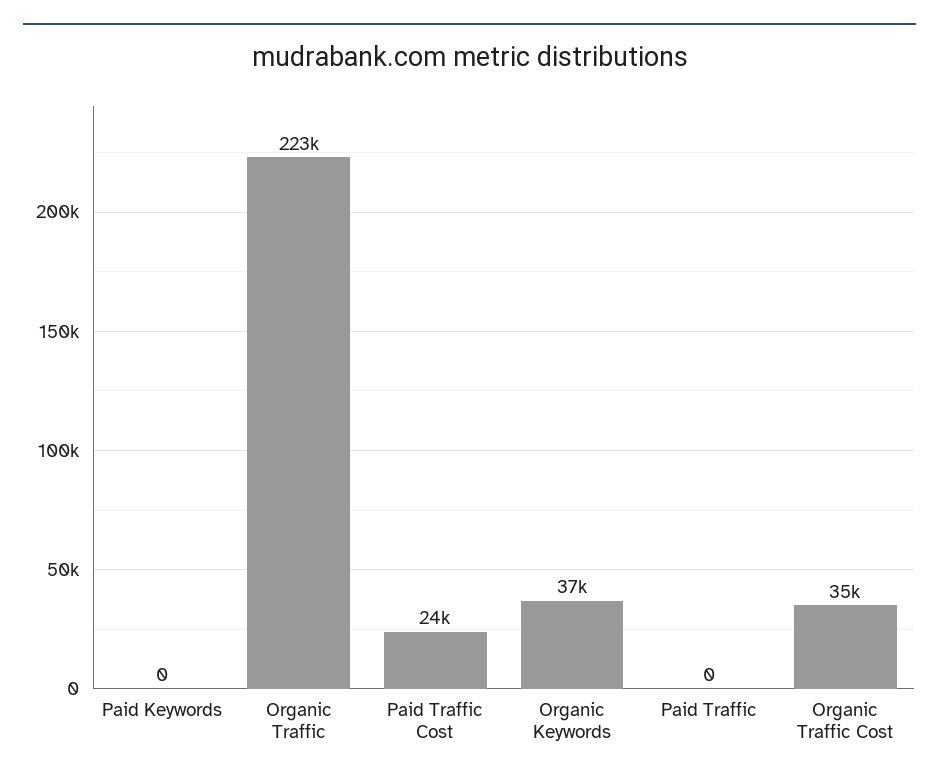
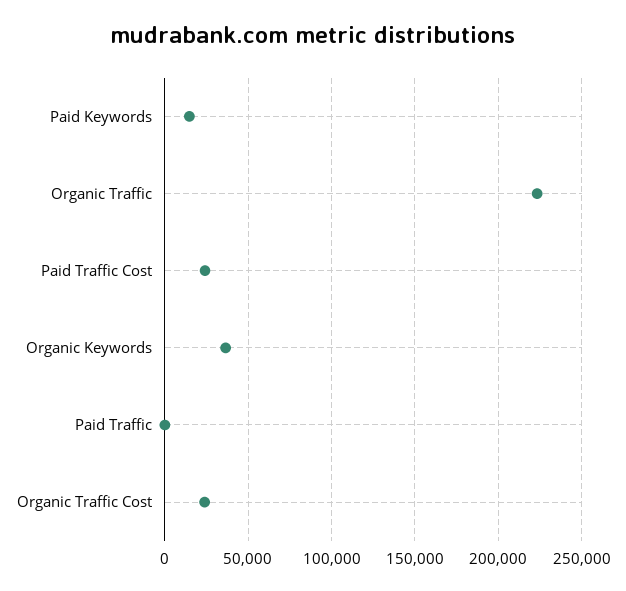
  {
-   "Paid Keywords": 0,
+   "Paid Keywords": 15000,
    "Organic Traffic": 223000,
    "Paid Traffic Cost": 24000,
    "Organic Keywords": 37000,
    "Paid Traffic": 0,
-   "Organic Traffic Cost": 35000
+   "Organic Traffic Cost": 25000
  }

